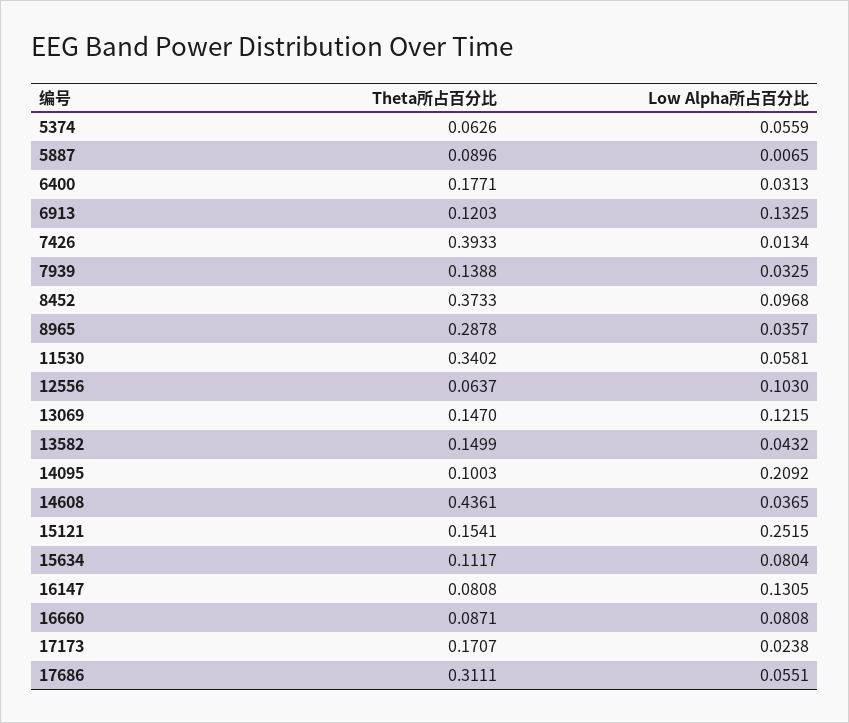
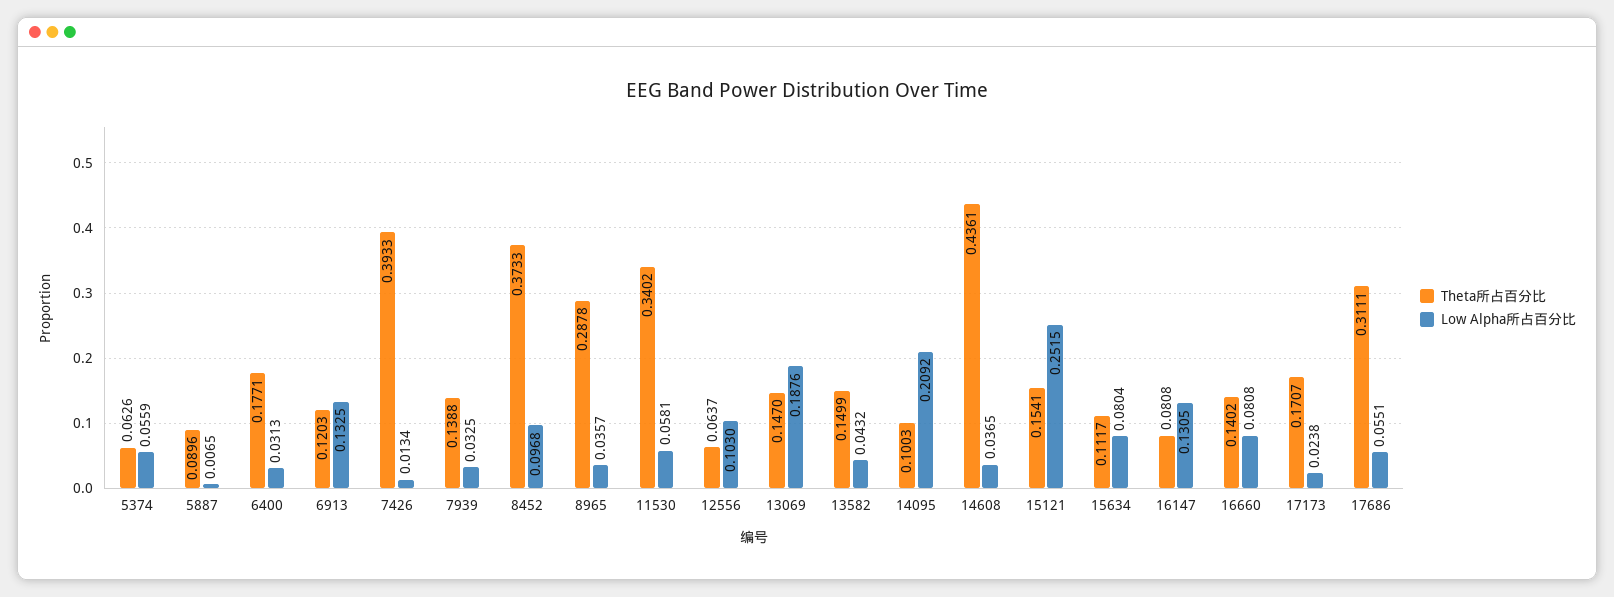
  {
    "Theta所占百分比": {
      "5374": 0.0626,
      "5887": 0.0896,
      "6400": 0.1771,
      "6913": 0.1203,
      "7426": 0.3933,
      "7939": 0.1388,
      "8452": 0.3733,
      "8965": 0.2878,
      "11530": 0.3402,
      "12556": 0.0637,
      "13069": 0.147,
      "13582": 0.1499,
      "14095": 0.1003,
      "14608": 0.4361,
      "15121": 0.1541,
      "15634": 0.1117,
      "16147": 0.0808,
-     "16660": 0.0871,
+     "16660": 0.1402,
      "17173": 0.1707,
      "17686": 0.3111
    },
    "Low Alpha所占百分比": {
      "5374": 0.0559,
      "5887": 0.0065,
      "6400": 0.0313,
      "6913": 0.1325,
      "7426": 0.0134,
      "7939": 0.0325,
      "8452": 0.0968,
      "8965": 0.0357,
      "11530": 0.0581,
      "12556": 0.103,
-     "13069": 0.1215,
+     "13069": 0.1876,
      "13582": 0.0432,
      "14095": 0.2092,
      "14608": 0.0365,
      "15121": 0.2515,
      "15634": 0.0804,
      "16147": 0.1305,
      "16660": 0.0808,
      "17173": 0.0238,
      "17686": 0.0551
    }
  }

